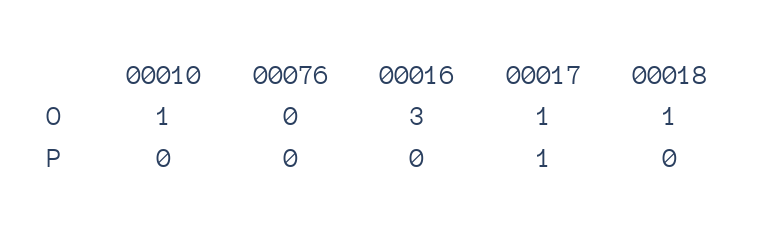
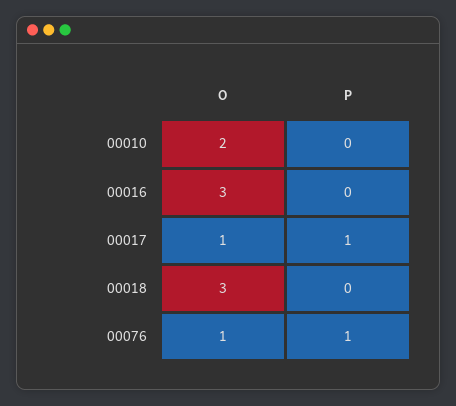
  {
    "00010": {
-     "O": 1,
+     "O": 2,
      "P": 0
    },
    "00076": {
-     "O": 0,
+     "O": 1,
-     "P": 0
+     "P": 1
    },
    "00016": {
      "O": 3,
      "P": 0
    },
    "00017": {
      "O": 1,
      "P": 1
    },
    "00018": {
-     "O": 1,
+     "O": 3,
      "P": 0
    }
  }

